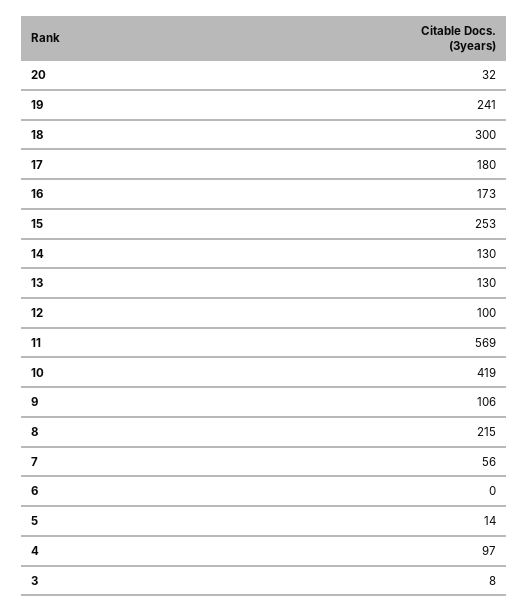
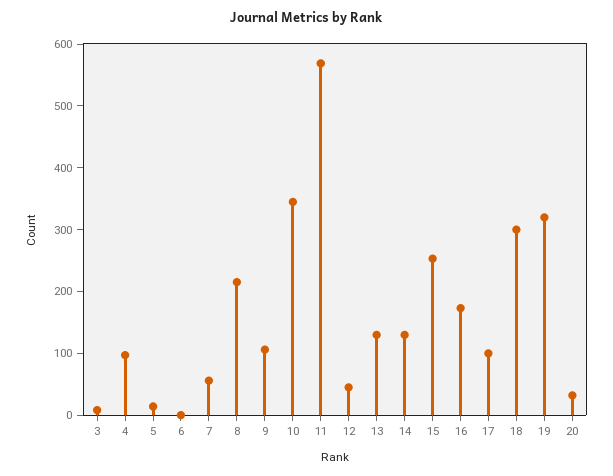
  {
    "20": 32,
-   "19": 241,
+   "19": 320,
    "18": 300,
-   "17": 180,
+   "17": 100,
    "16": 173,
    "15": 253,
    "14": 130,
    "13": 130,
-   "12": 100,
+   "12": 40,
    "11": 569,
-   "10": 419,
+   "10": 340,
    "9": 106,
    "8": 215,
    "7": 56,
    "6": 0,
    "5": 14,
    "4": 97,
    "3": 8
  }

